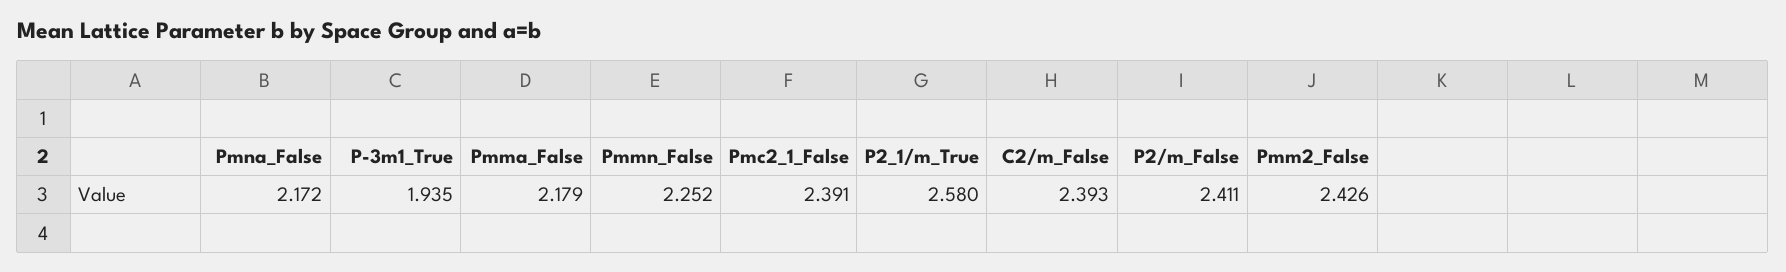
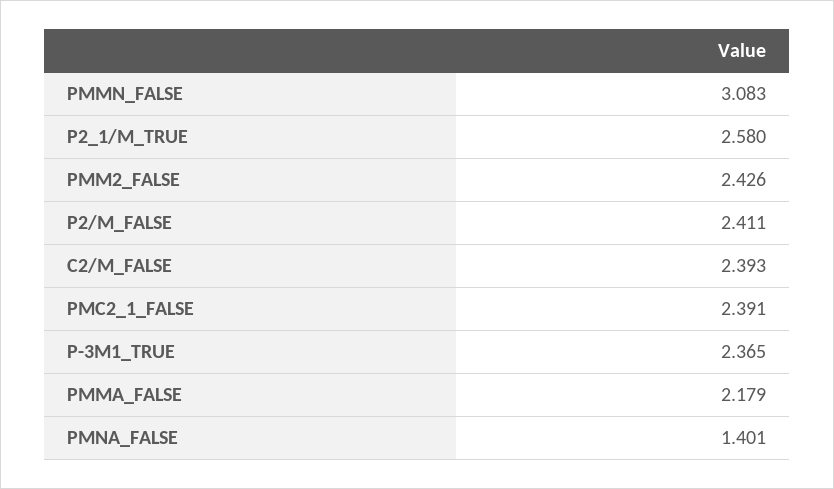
  {
-   "Pmna_False": 2.172,
+   "Pmna_False": 1.401,
-   "P-3m1_True": 1.935,
+   "P-3m1_True": 2.365,
    "Pmma_False": 2.179,
-   "Pmmn_False": 2.252,
+   "Pmmn_False": 3.083,
    "Pmc2_1_False": 2.391,
    "P2_1/m_True": 2.58,
    "C2/m_False": 2.393,
    "P2/m_False": 2.411,
    "Pmm2_False": 2.426
  }

